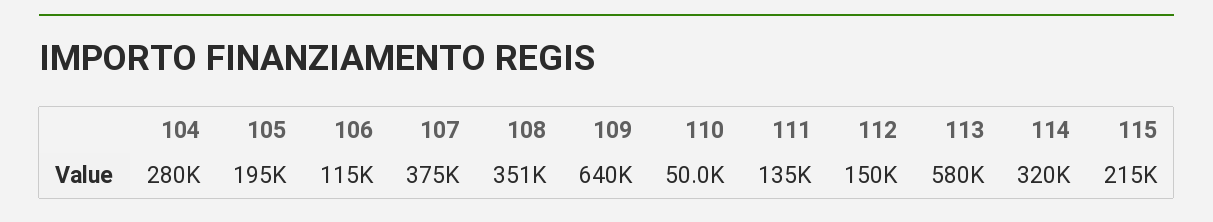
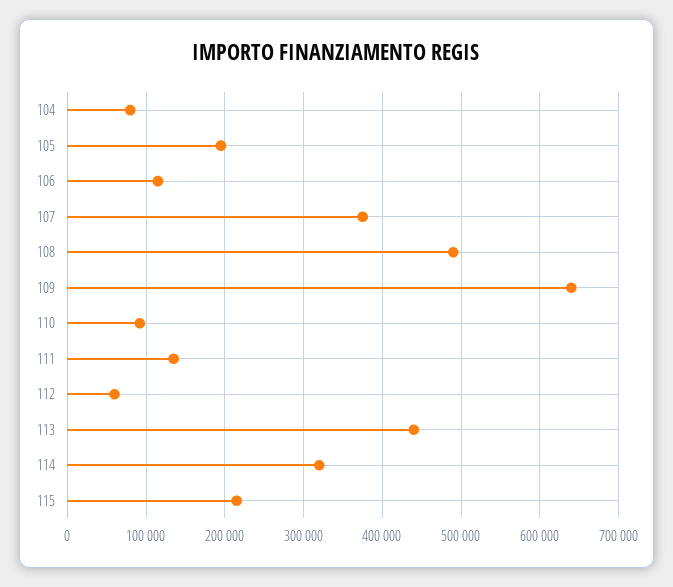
  {
-   "104": 280000,
+   "104": 80000,
    "105": 195000,
    "106": 115000,
    "107": 375000,
-   "108": 351000,
+   "108": 490000,
    "109": 640000,
-   "110": 50000,
+   "110": 90000,
    "111": 135000,
-   "112": 150000,
+   "112": 60000,
-   "113": 580000,
+   "113": 440000,
    "114": 320000,
    "115": 215000
  }

